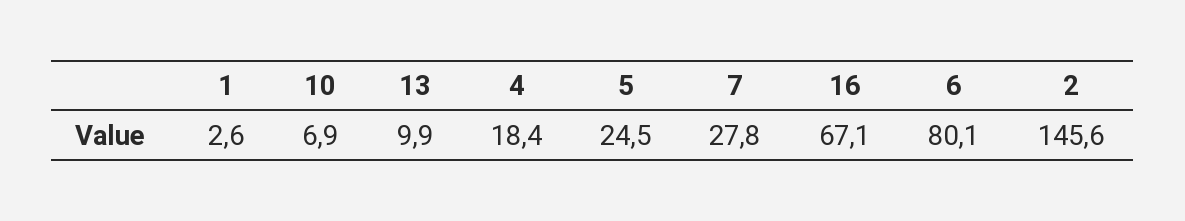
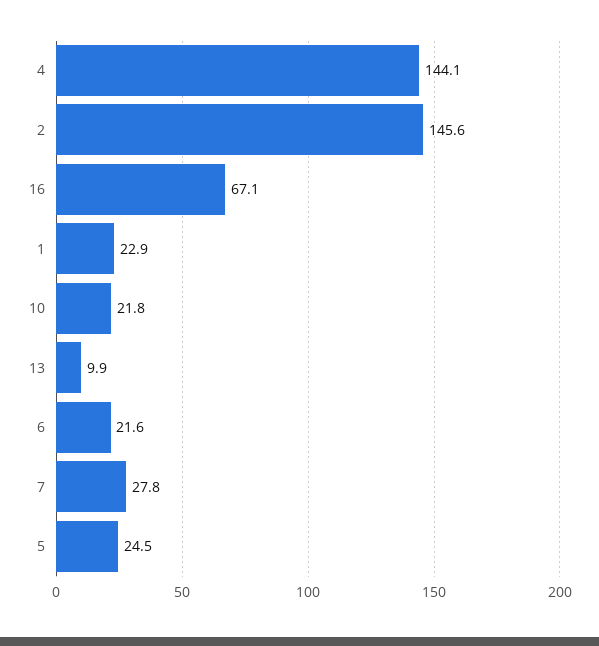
  {
-   "1": 2.6,
+   "1": 22.9,
-   "10": 6.9,
+   "10": 21.8,
    "13": 9.9,
-   "4": 18.4,
+   "4": 144.1,
    "5": 24.5,
    "7": 27.8,
    "16": 67.1,
-   "6": 80.1,
+   "6": 21.6,
    "2": 145.6
  }

